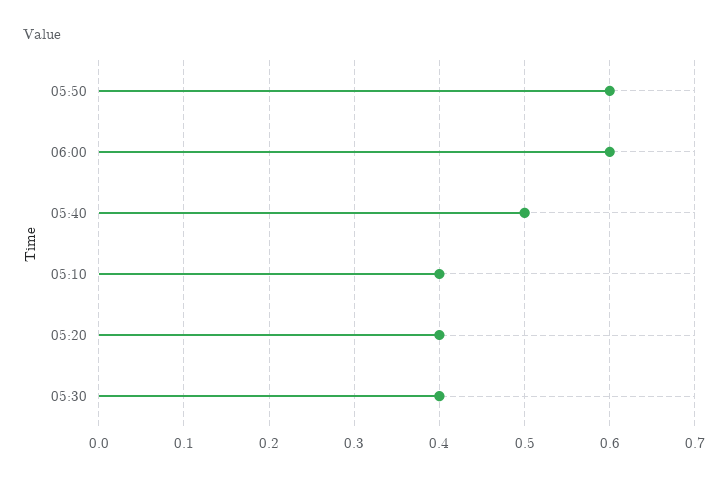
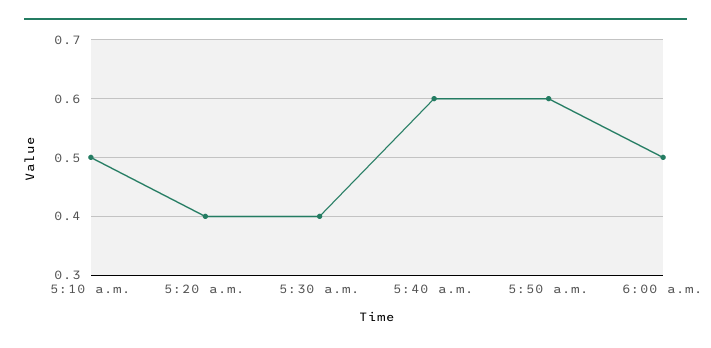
  {
    "05:50": 0.6,
-   "06:00": 0.6,
+   "06:00": 0.5,
-   "05:40": 0.5,
+   "05:40": 0.6,
-   "05:10": 0.4,
+   "05:10": 0.5,
    "05:20": 0.4,
    "05:30": 0.4
  }

